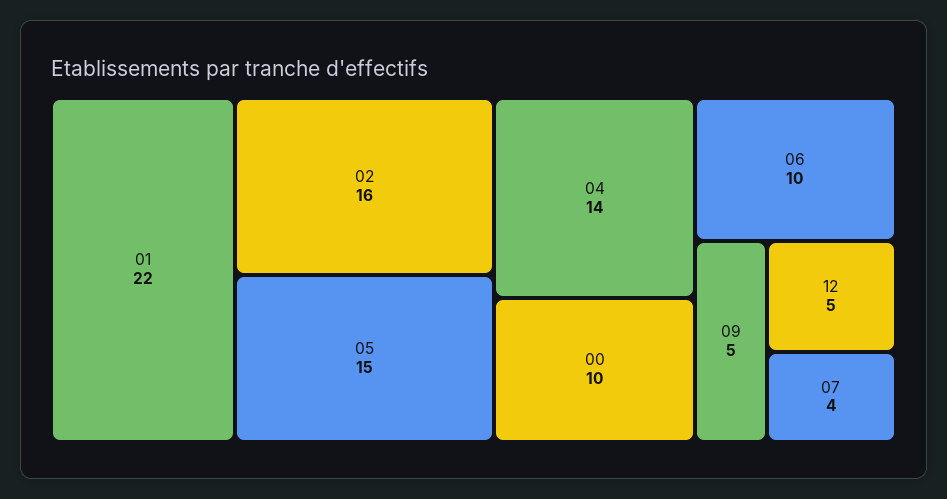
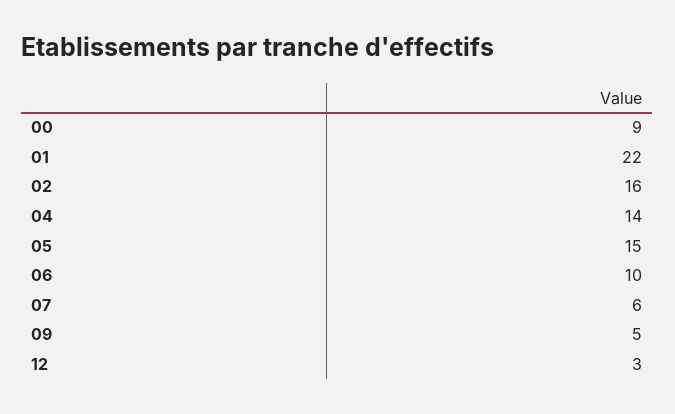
  {
    "01": 22,
    "02": 16,
    "05": 15,
    "04": 14,
-   "00": 10,
+   "00": 9,
    "06": 10,
    "09": 5,
-   "12": 5,
+   "12": 3,
-   "07": 4
+   "07": 6
  }

